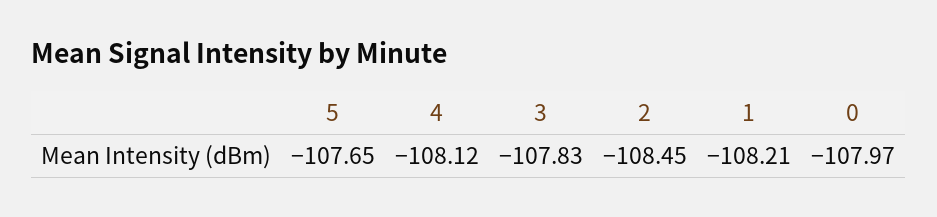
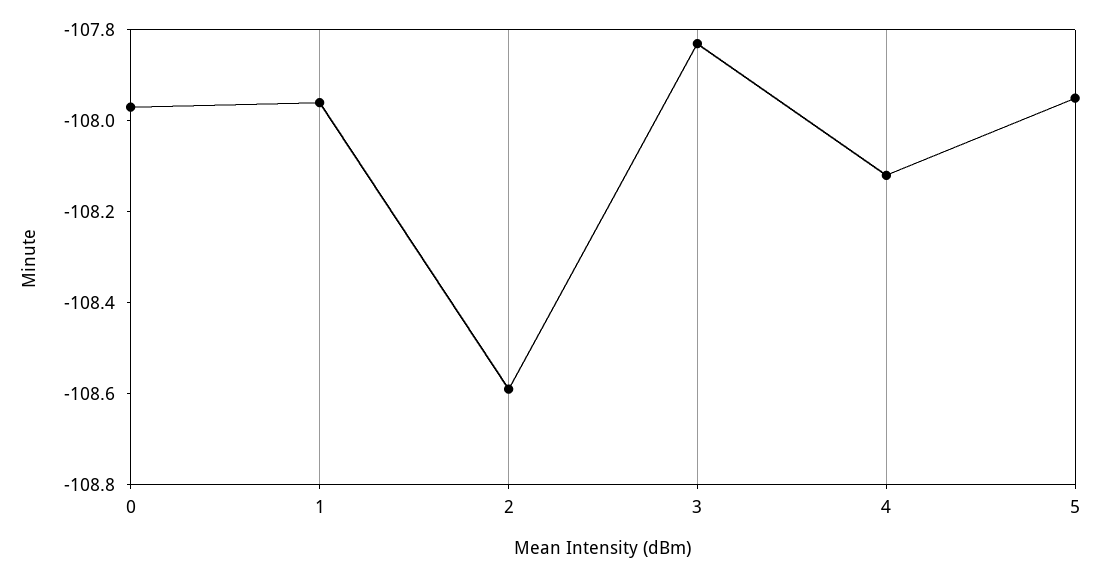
  {
-   "5": -107.65,
+   "5": -107.95,
    "4": -108.12,
    "3": -107.83,
-   "2": -108.45,
+   "2": -108.6,
-   "1": -108.21,
+   "1": -107.95,
    "0": -107.97
  }

